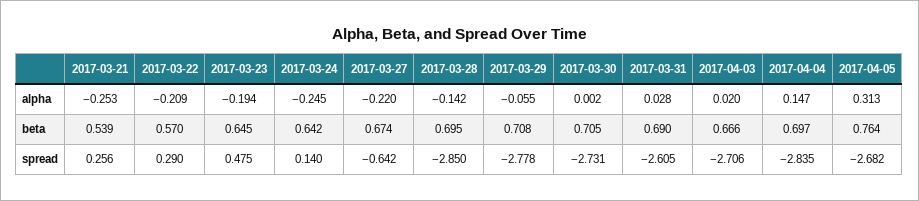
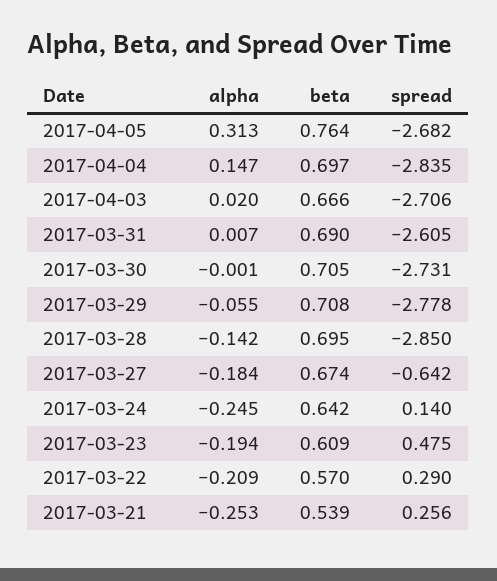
  {
    "2017-03-21": {
      "alpha": -0.253,
      "beta": 0.539,
      "spread": 0.256
    },
    "2017-03-22": {
      "alpha": -0.209,
      "beta": 0.57,
      "spread": 0.29
    },
    "2017-03-23": {
      "alpha": -0.194,
-     "beta": 0.645,
+     "beta": 0.609,
      "spread": 0.475
    },
    "2017-03-24": {
      "alpha": -0.245,
      "beta": 0.642,
      "spread": 0.14
    },
    "2017-03-27": {
-     "alpha": -0.22,
+     "alpha": -0.184,
      "beta": 0.674,
      "spread": -0.642
    },
    "2017-03-28": {
      "alpha": -0.142,
      "beta": 0.695,
      "spread": -2.85
    },
    "2017-03-29": {
      "alpha": -0.055,
      "beta": 0.708,
      "spread": -2.778
    },
    "2017-03-30": {
-     "alpha": 0.002,
+     "alpha": -0.001,
      "beta": 0.705,
      "spread": -2.731
    },
    "2017-03-31": {
-     "alpha": 0.028,
+     "alpha": 0.007,
      "beta": 0.69,
      "spread": -2.605
    },
    "2017-04-03": {
      "alpha": 0.02,
      "beta": 0.666,
      "spread": -2.706
    },
    "2017-04-04": {
      "alpha": 0.147,
      "beta": 0.697,
      "spread": -2.835
    },
    "2017-04-05": {
      "alpha": 0.313,
      "beta": 0.764,
      "spread": -2.682
    }
  }

